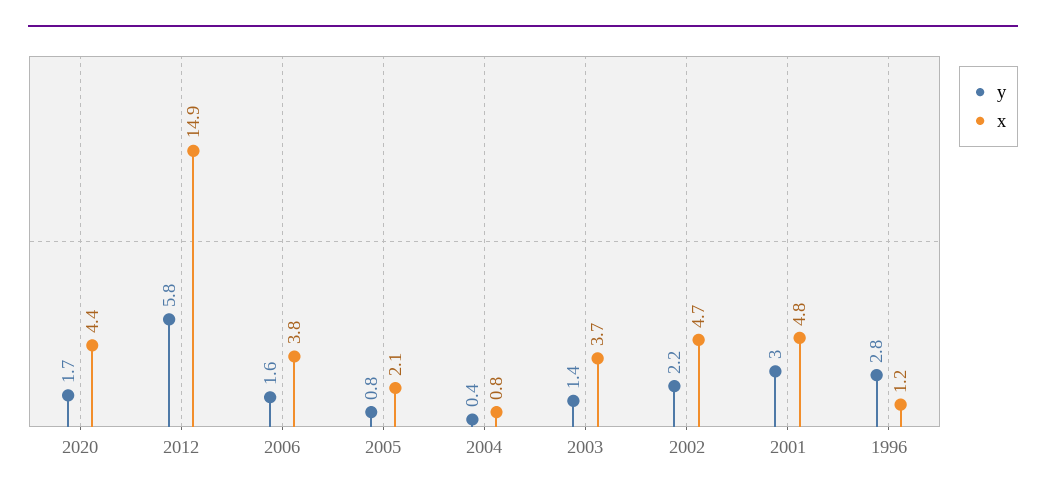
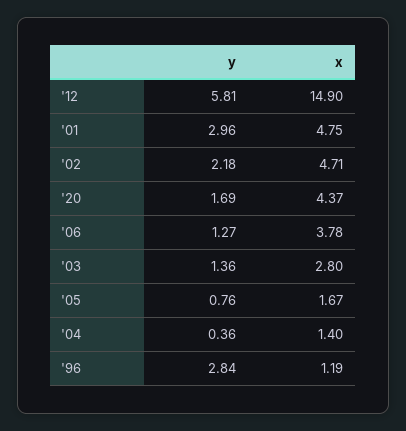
  {
    "y": {
      "2020": 1.69,
      "2012": 5.81,
-     "2006": 1.6,
+     "2006": 1.27,
      "2005": 0.76,
      "2004": 0.36,
      "2003": 1.36,
      "2002": 2.18,
      "2001": 2.96,
      "1996": 2.84
    },
    "x": {
      "2020": 4.37,
      "2012": 14.9,
      "2006": 3.78,
-     "2005": 2.1,
+     "2005": 1.67,
-     "2004": 0.8,
+     "2004": 1.4,
-     "2003": 3.7,
+     "2003": 2.8,
      "2002": 4.71,
      "2001": 4.75,
      "1996": 1.19
    }
  }

